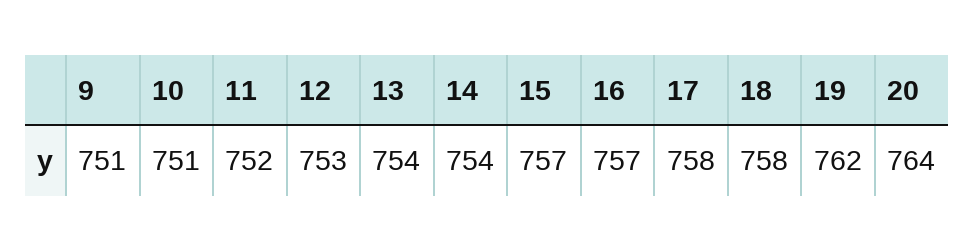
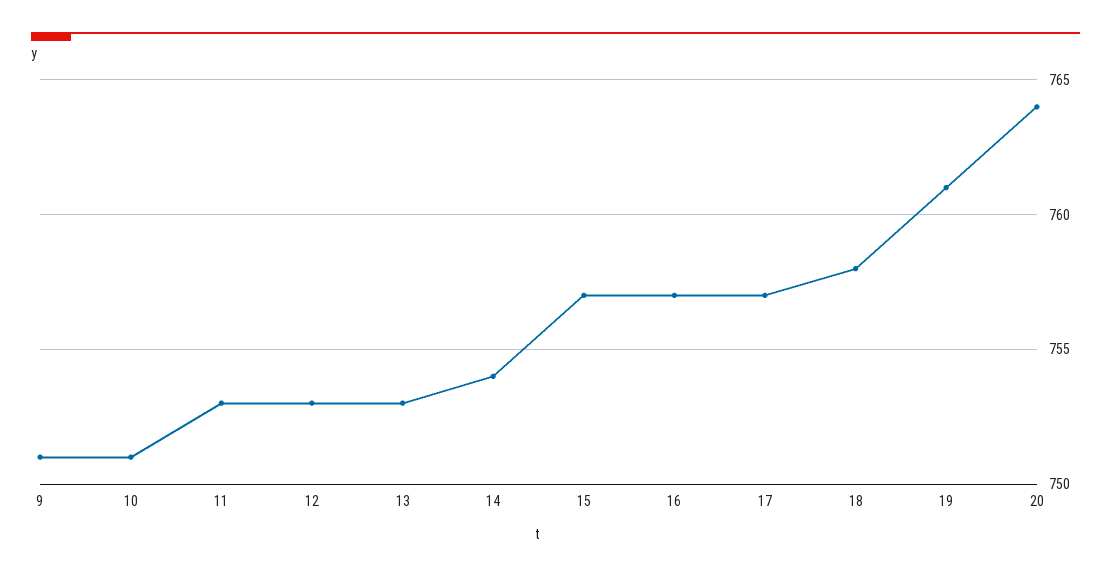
  {
    "9": 751,
    "10": 751,
-   "11": 752,
+   "11": 753,
    "12": 753,
-   "13": 754,
+   "13": 753,
    "14": 754,
    "15": 757,
    "16": 757,
-   "17": 758,
+   "17": 757,
    "18": 758,
-   "19": 762,
+   "19": 761,
    "20": 764
  }

